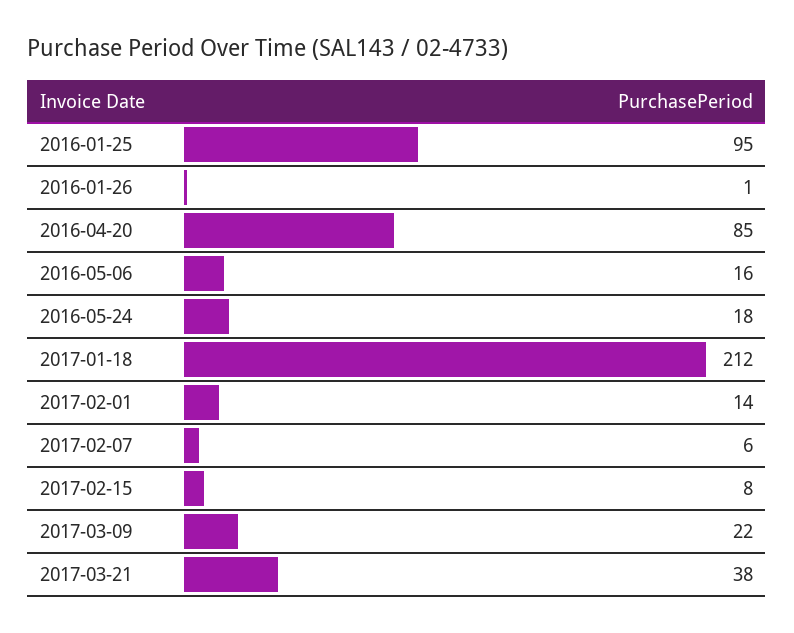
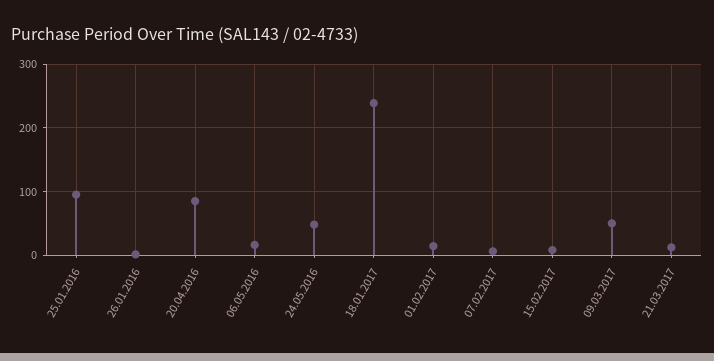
  {
    "2016-01-25": 95,
    "2016-01-26": 1,
    "2016-04-20": 85,
    "2016-05-06": 16,
-   "2016-05-24": 18,
+   "2016-05-24": 50,
-   "2017-01-18": 212,
+   "2017-01-18": 240,
    "2017-02-01": 14,
    "2017-02-07": 6,
    "2017-02-15": 8,
-   "2017-03-09": 22,
+   "2017-03-09": 50,
-   "2017-03-21": 38
+   "2017-03-21": 10
  }

